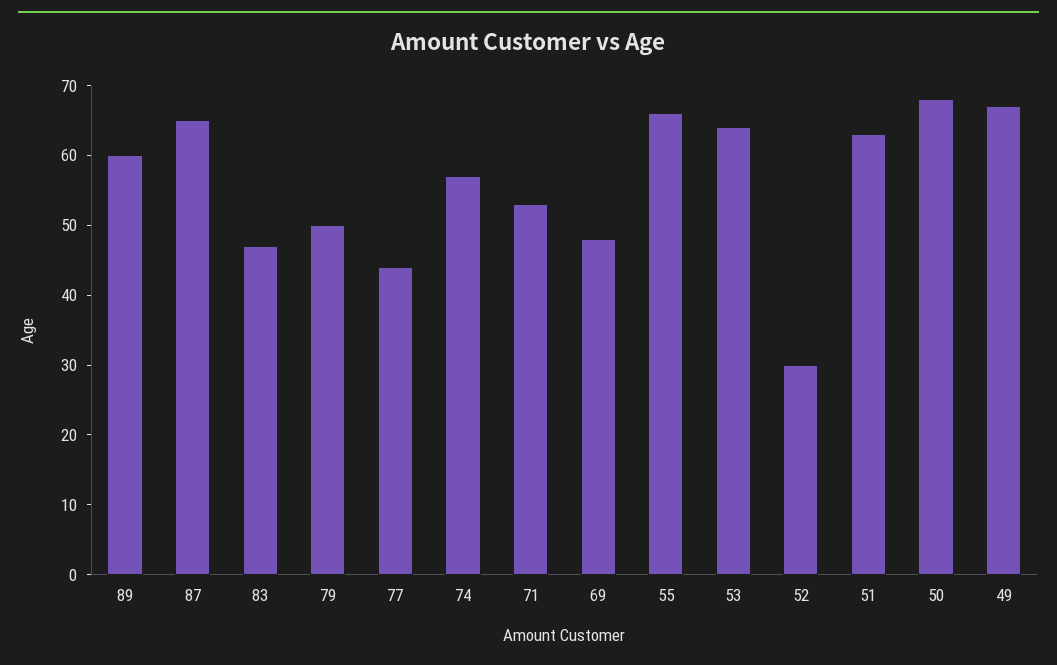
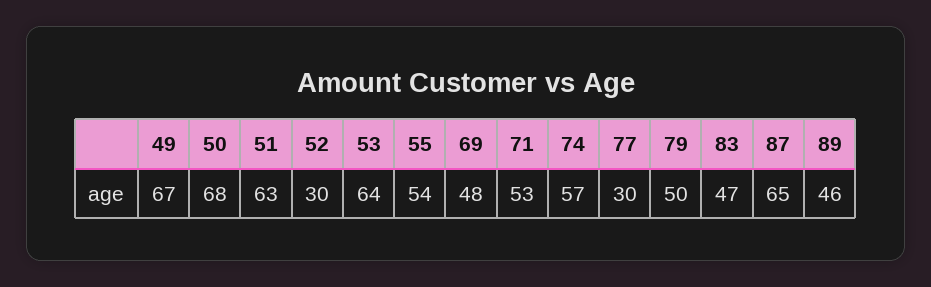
  {
-   "89": 60,
+   "89": 46,
    "87": 65,
    "83": 47,
    "79": 50,
-   "77": 45,
+   "77": 30,
    "74": 57,
    "71": 53,
    "69": 48,
-   "55": 65,
+   "55": 54,
    "53": 64,
    "52": 30,
    "51": 63,
    "50": 68,
    "49": 67
  }

